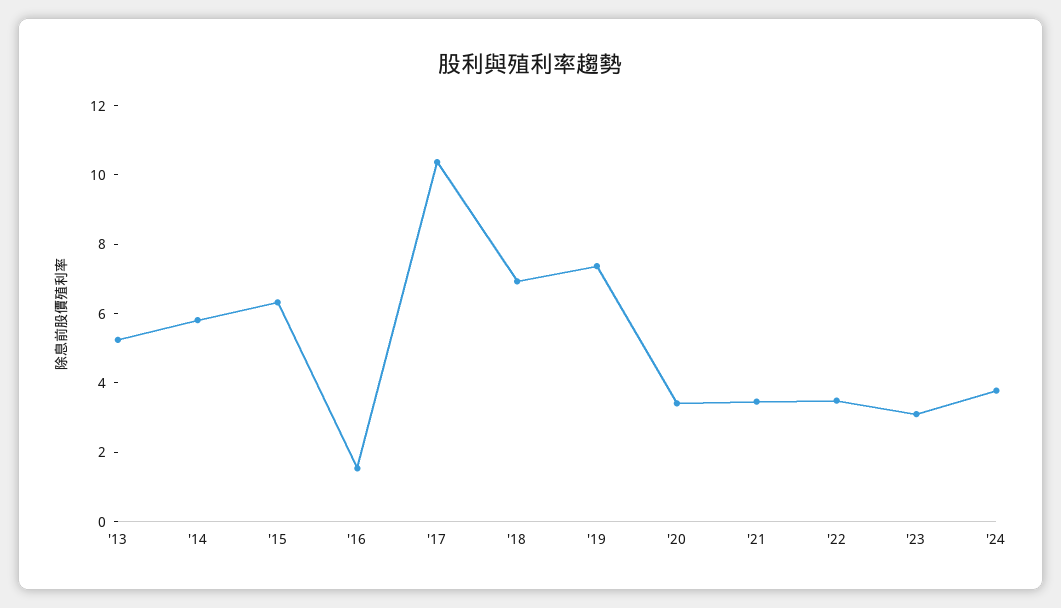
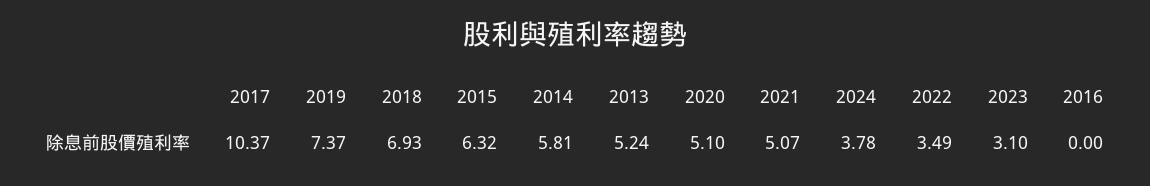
  {
    "'13": 5.24,
    "'14": 5.81,
    "'15": 6.32,
-   "'16": 1.5,
+   "'16": 0,
    "'17": 10.37,
    "'18": 6.93,
    "'19": 7.37,
-   "'20": 3.5,
+   "'20": 5.1,
-   "'21": 3.5,
+   "'21": 5.07,
    "'22": 3.49,
    "'23": 3.1,
    "'24": 3.78
  }

